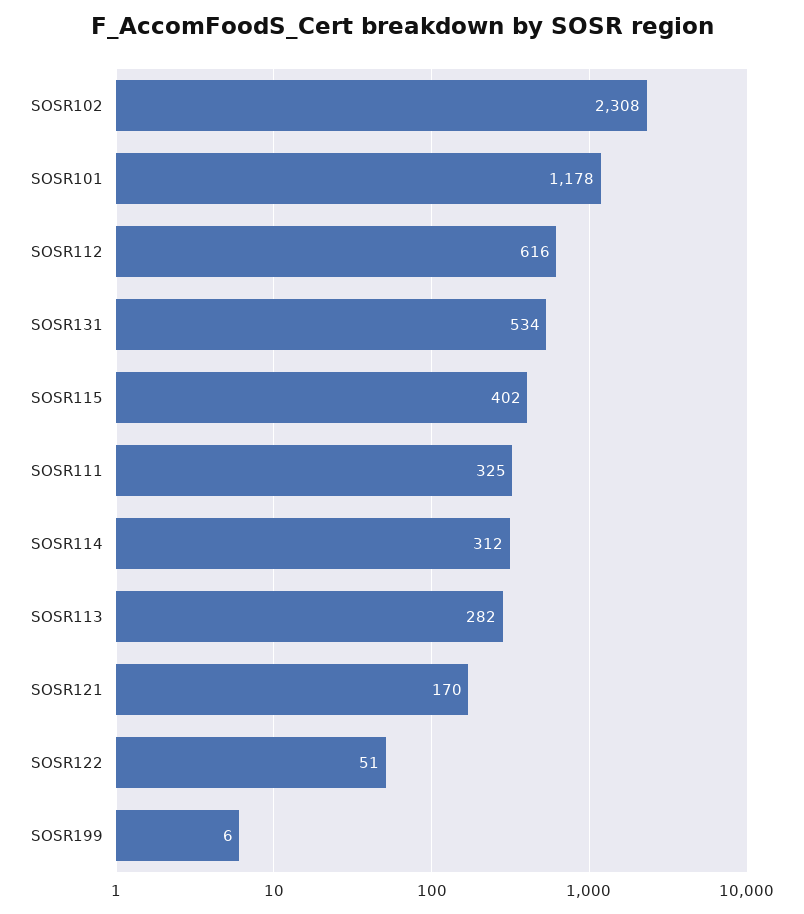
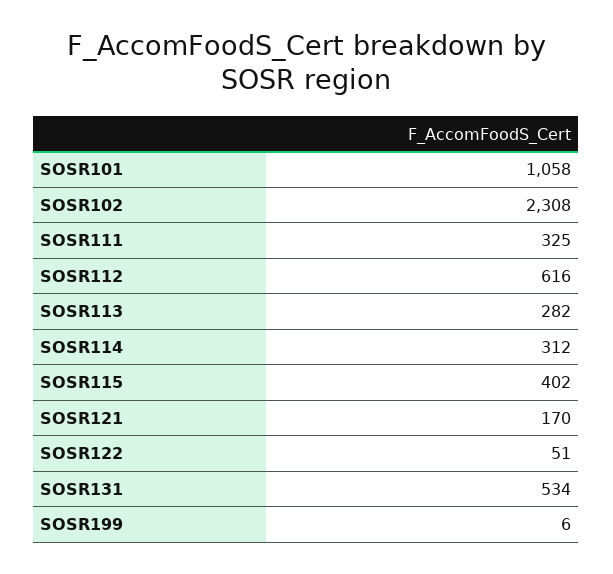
  {
    "SOSR102": 2308,
-   "SOSR101": 1178,
+   "SOSR101": 1058,
    "SOSR112": 616,
    "SOSR131": 534,
    "SOSR115": 402,
    "SOSR111": 325,
    "SOSR114": 312,
    "SOSR113": 282,
    "SOSR121": 170,
    "SOSR122": 51,
    "SOSR199": 6
  }

